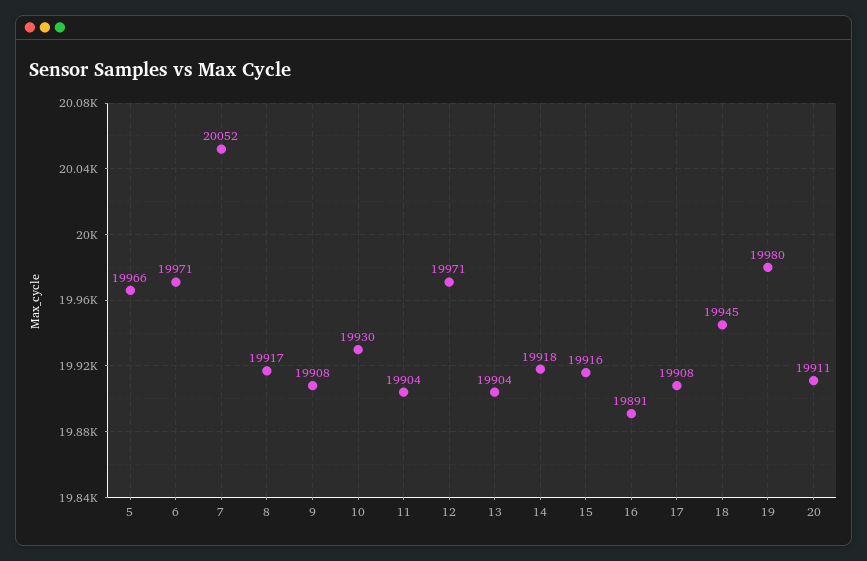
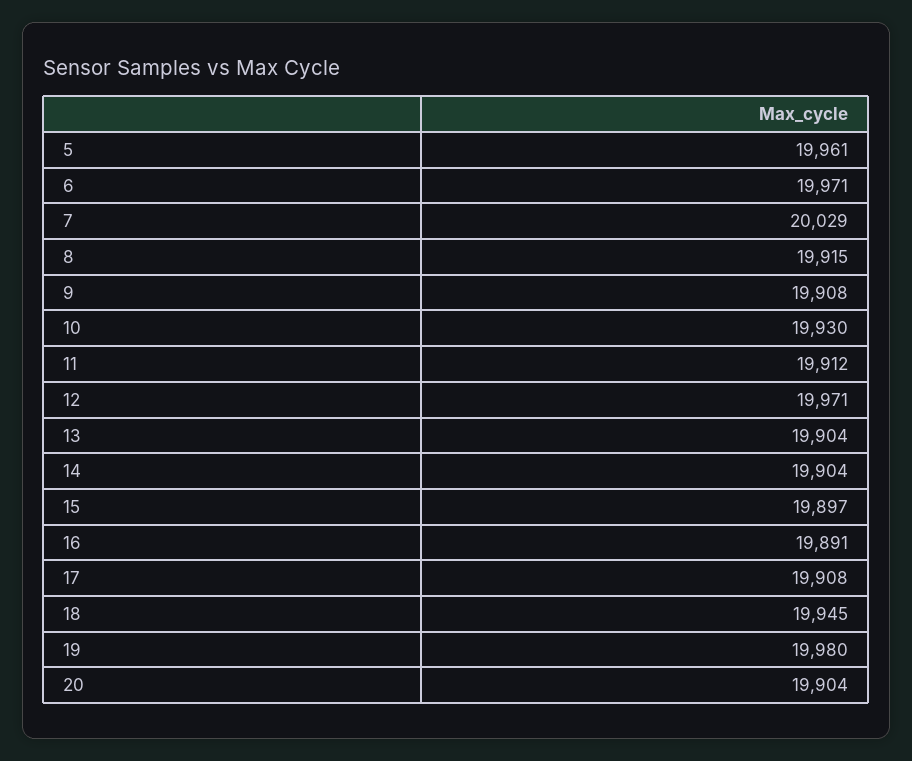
  {
-   "5": 19966,
+   "5": 19961,
    "6": 19971,
-   "7": 20052,
+   "7": 20029,
-   "8": 19917,
+   "8": 19915,
    "9": 19908,
    "10": 19930,
-   "11": 19904,
+   "11": 19912,
    "12": 19971,
    "13": 19904,
-   "14": 19918,
+   "14": 19904,
-   "15": 19916,
+   "15": 19897,
    "16": 19891,
    "17": 19908,
    "18": 19945,
    "19": 19980,
-   "20": 19911
+   "20": 19904
  }

